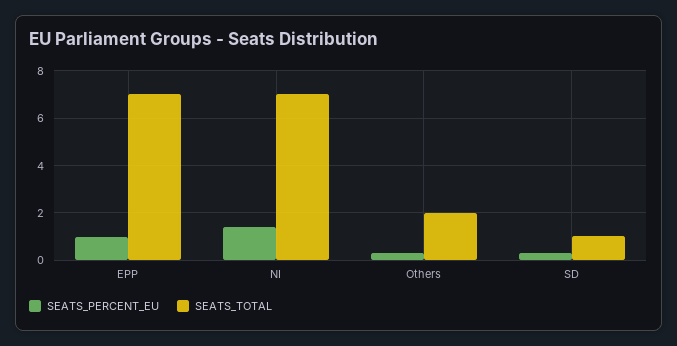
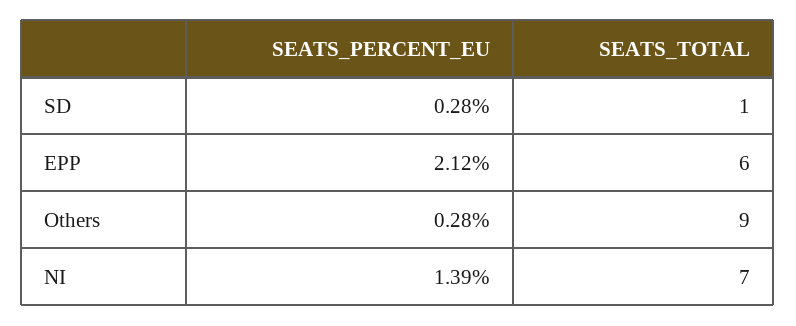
  {
    "SEATS_PERCENT_EU": {
-     "EPP": 1,
+     "EPP": 2.12,
      "NI": 1.39,
      "Others": 0.28,
      "SD": 0.28
    },
    "SEATS_TOTAL": {
-     "EPP": 7,
+     "EPP": 6,
      "NI": 7,
-     "Others": 2,
+     "Others": 9,
      "SD": 1
    }
  }

